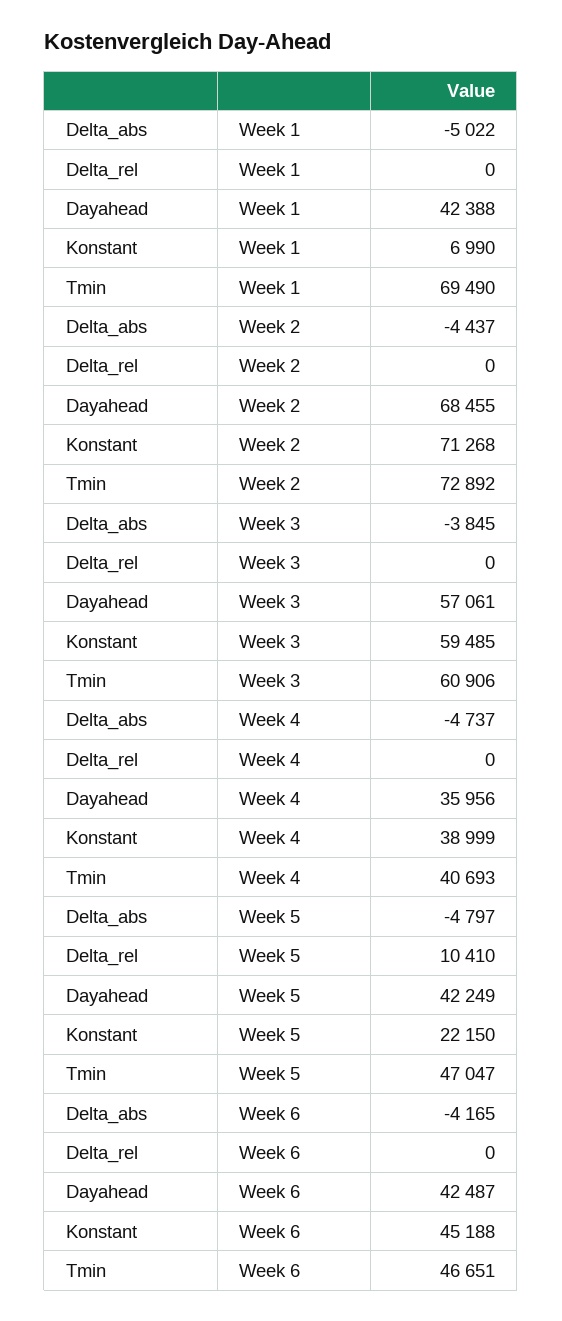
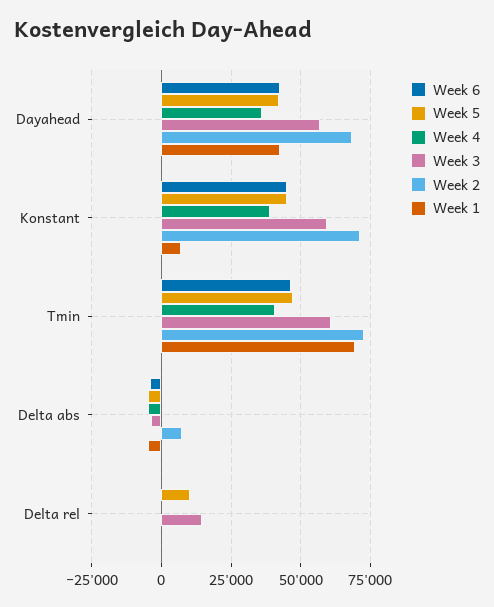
  {
    "Week 1": {
      "Delta_abs": -5022,
      "Delta_rel": 0,
      "Dayahead": 42388,
      "Konstant": 6990,
      "Tmin": 69490
    },
    "Week 2": {
-     "Delta_abs": -4437,
+     "Delta_abs": 7500,
      "Delta_rel": 0,
      "Dayahead": 68455,
      "Konstant": 71268,
      "Tmin": 72892
    },
    "Week 3": {
      "Delta_abs": -3845,
-     "Delta_rel": 0,
+     "Delta_rel": 15000,
      "Dayahead": 57061,
      "Konstant": 59485,
      "Tmin": 60906
    },
    "Week 4": {
      "Delta_abs": -4737,
      "Delta_rel": 0,
      "Dayahead": 35956,
      "Konstant": 38999,
      "Tmin": 40693
    },
    "Week 5": {
      "Delta_abs": -4797,
      "Delta_rel": 10410,
      "Dayahead": 42249,
-     "Konstant": 22150,
+     "Konstant": 45000,
      "Tmin": 47047
    },
    "Week 6": {
      "Delta_abs": -4165,
      "Delta_rel": 0,
      "Dayahead": 42487,
      "Konstant": 45188,
      "Tmin": 46651
    }
  }

